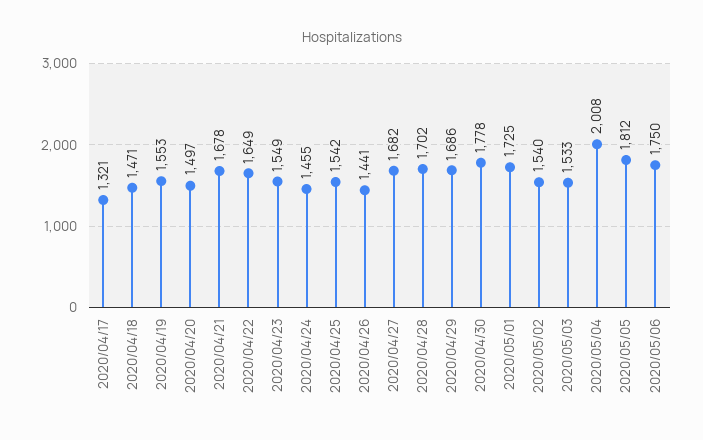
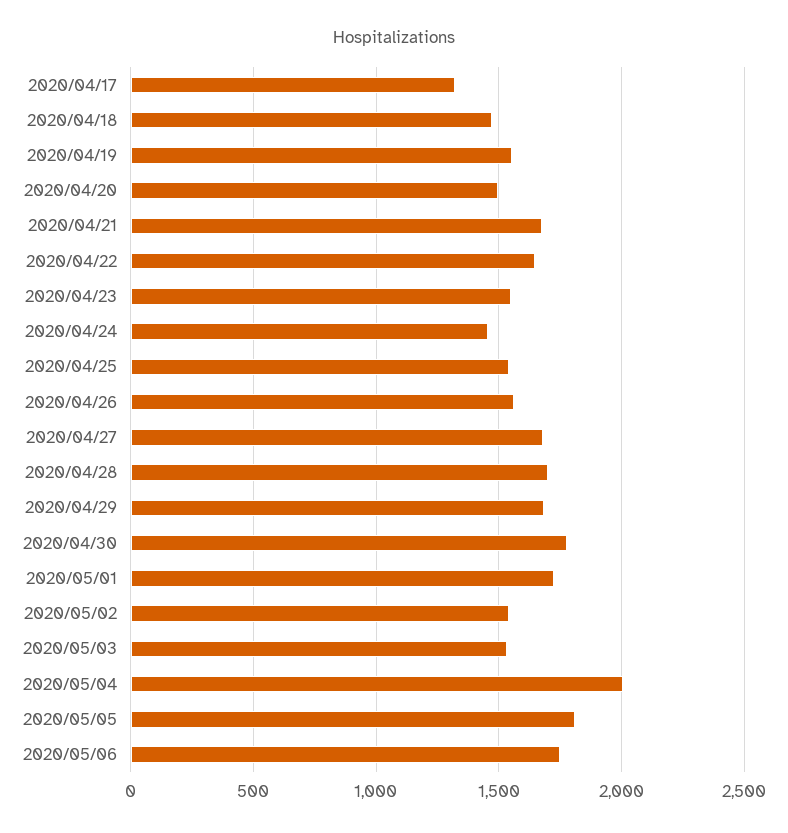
  {
    "2020/04/17": 1321,
    "2020/04/18": 1471,
    "2020/04/19": 1553,
    "2020/04/20": 1497,
    "2020/04/21": 1678,
    "2020/04/22": 1649,
    "2020/04/23": 1549,
    "2020/04/24": 1455,
    "2020/04/25": 1542,
-   "2020/04/26": 1441,
+   "2020/04/26": 1550,
    "2020/04/27": 1682,
    "2020/04/28": 1702,
    "2020/04/29": 1686,
    "2020/04/30": 1778,
    "2020/05/01": 1725,
    "2020/05/02": 1540,
    "2020/05/03": 1533,
    "2020/05/04": 2008,
    "2020/05/05": 1812,
    "2020/05/06": 1750
  }

